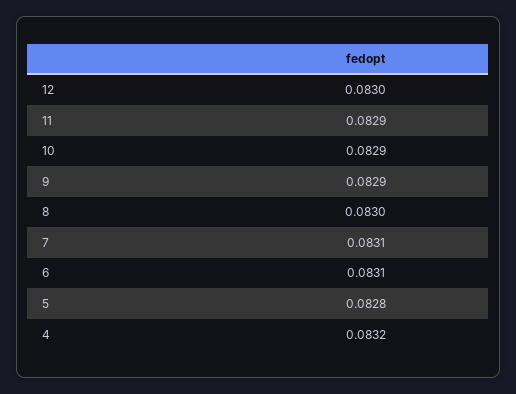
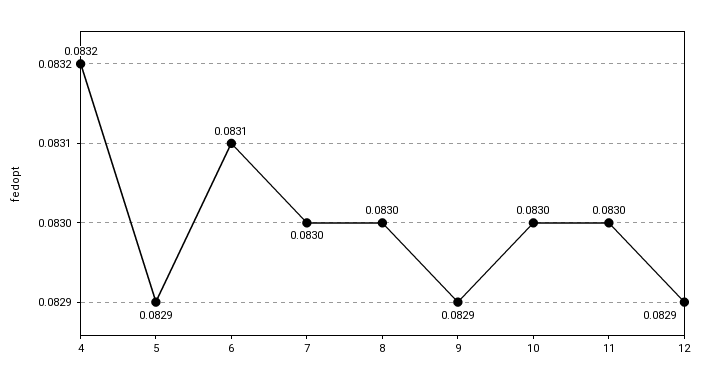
  {
-   "12": 0.083,
+   "12": 0.0829,
-   "11": 0.0829,
+   "11": 0.083,
-   "10": 0.0829,
+   "10": 0.083,
    "9": 0.0829,
    "8": 0.083,
-   "7": 0.0831,
+   "7": 0.083,
    "6": 0.0831,
-   "5": 0.0828,
+   "5": 0.0829,
    "4": 0.0832
  }

